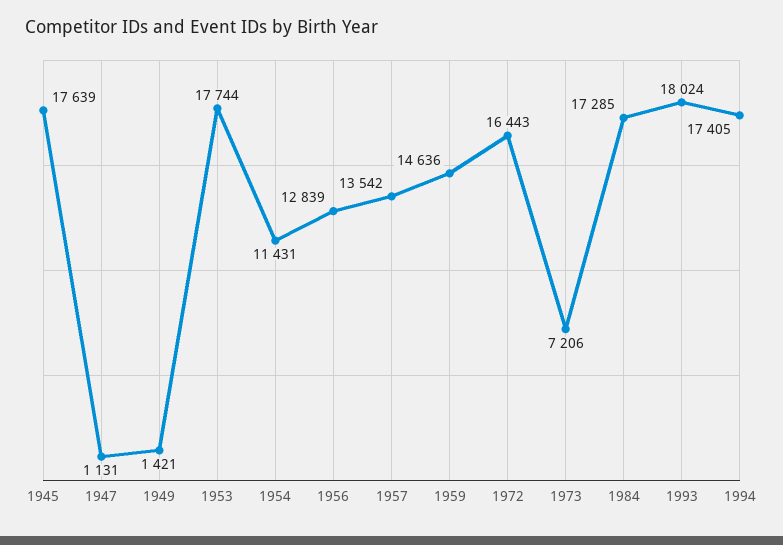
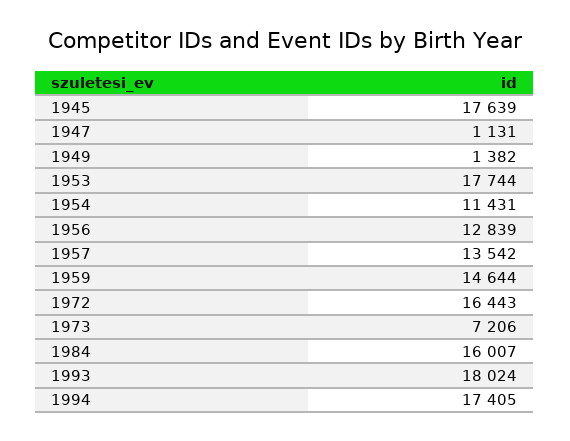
  {
    "1945": 17639,
    "1947": 1131,
-   "1949": 1421,
+   "1949": 1382,
    "1953": 17744,
    "1954": 11431,
    "1956": 12839,
    "1957": 13542,
-   "1959": 14636,
+   "1959": 14644,
    "1972": 16443,
    "1973": 7206,
-   "1984": 17285,
+   "1984": 16007,
    "1993": 18024,
    "1994": 17405
  }

